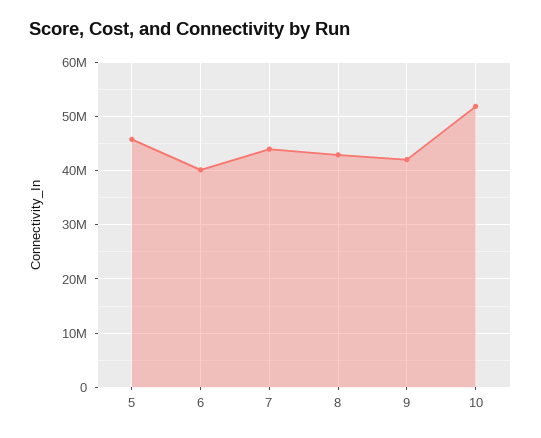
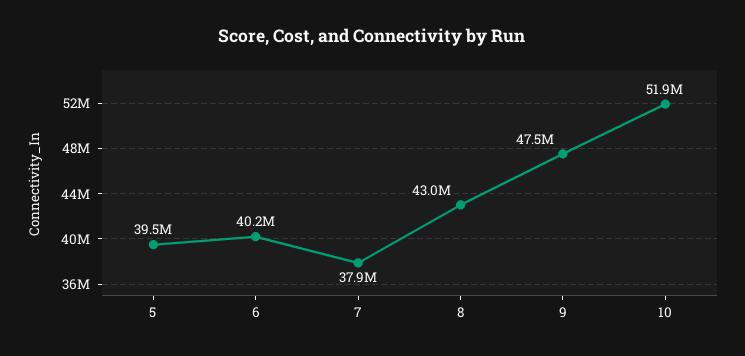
  {
-   "5": 46000000,
+   "5": 39500000,
    "6": 40200000,
-   "7": 44000000,
+   "7": 37900000,
    "8": 43000000,
-   "9": 42000000,
+   "9": 47500000,
    "10": 51900000
  }

